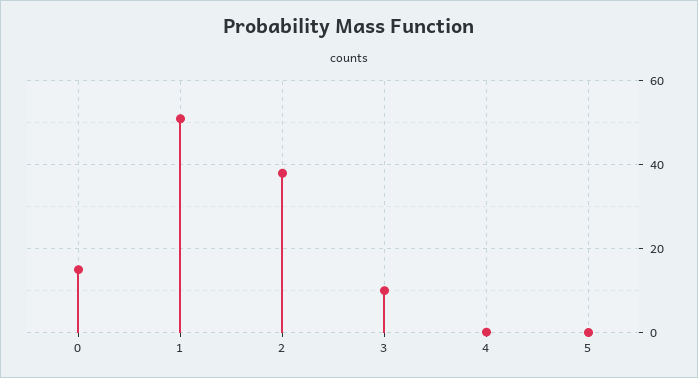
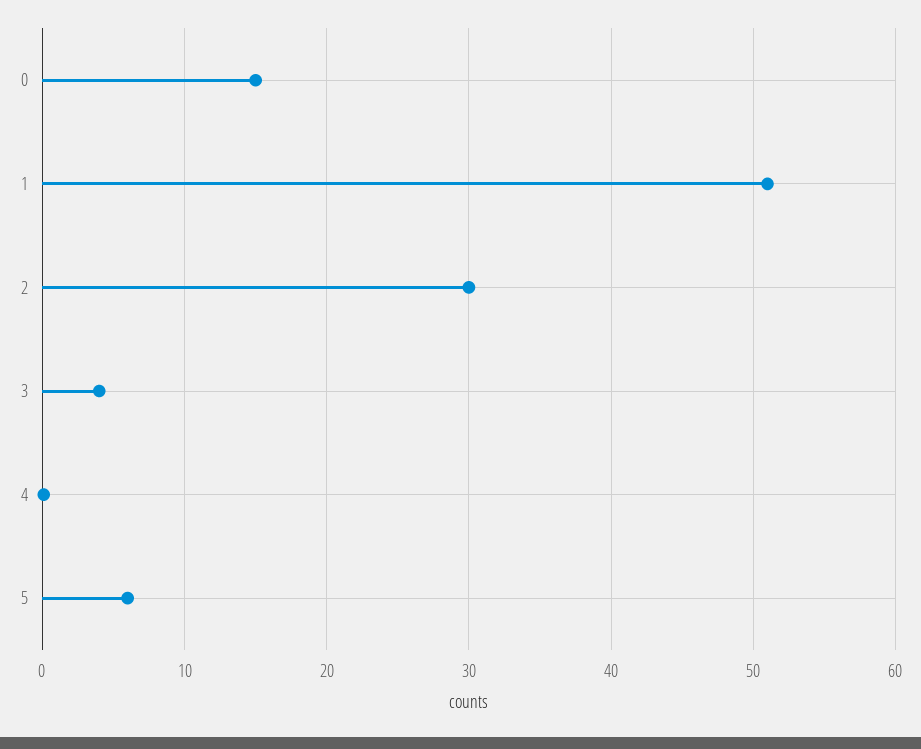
  {
    "0": 15,
    "1": 51,
-   "2": 38,
+   "2": 30,
-   "3": 10,
+   "3": 4,
    "4": 0,
-   "5": 0
+   "5": 6
  }

